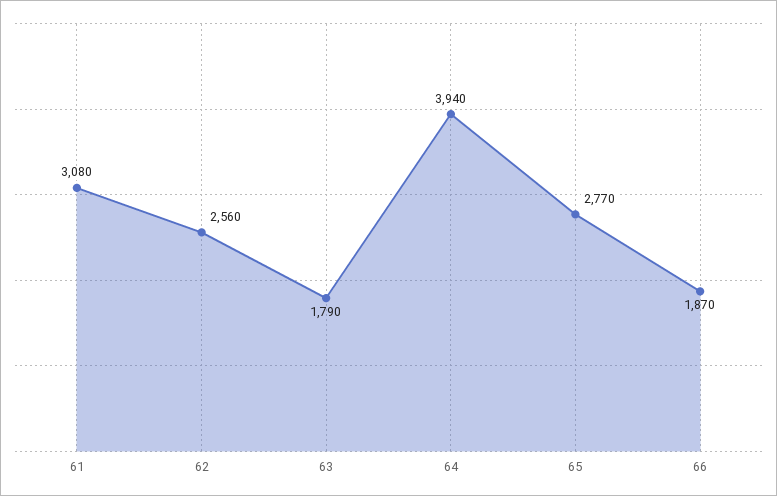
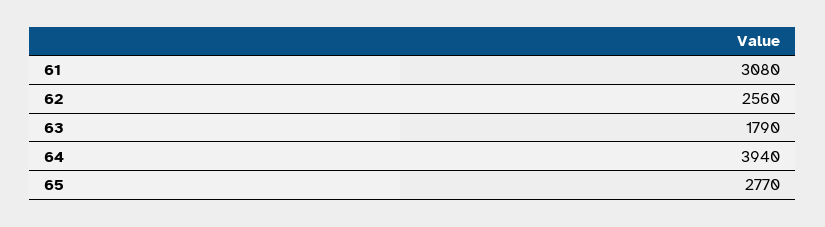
  {
    "61": 3080,
    "62": 2560,
    "63": 1790,
    "64": 3940,
-   "65": 2770,
+   "65": 2770
-   "66": 1870
  }

